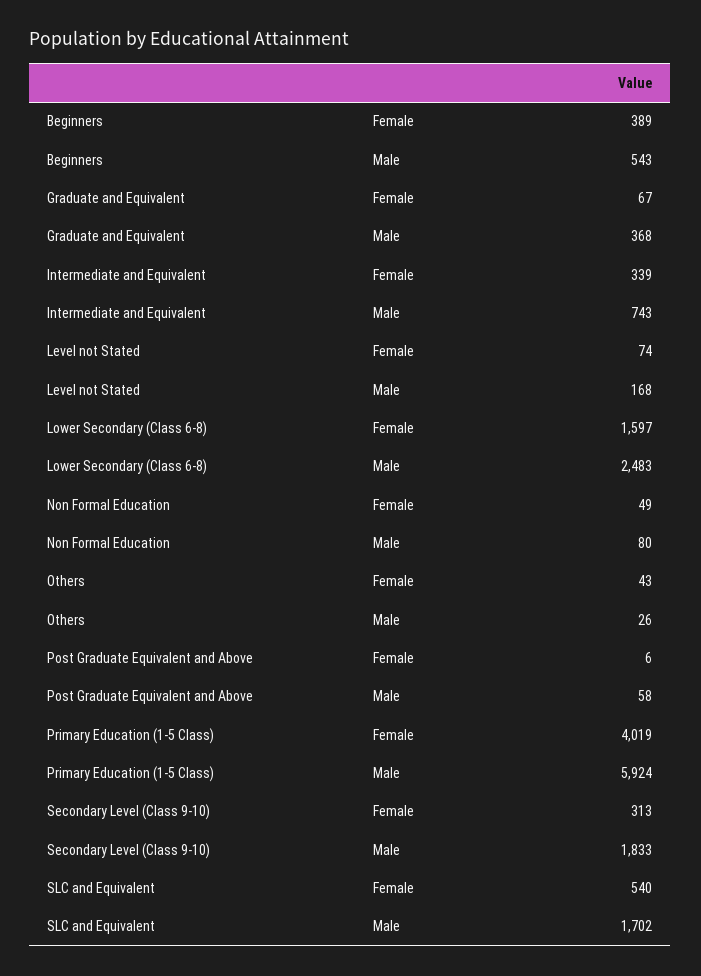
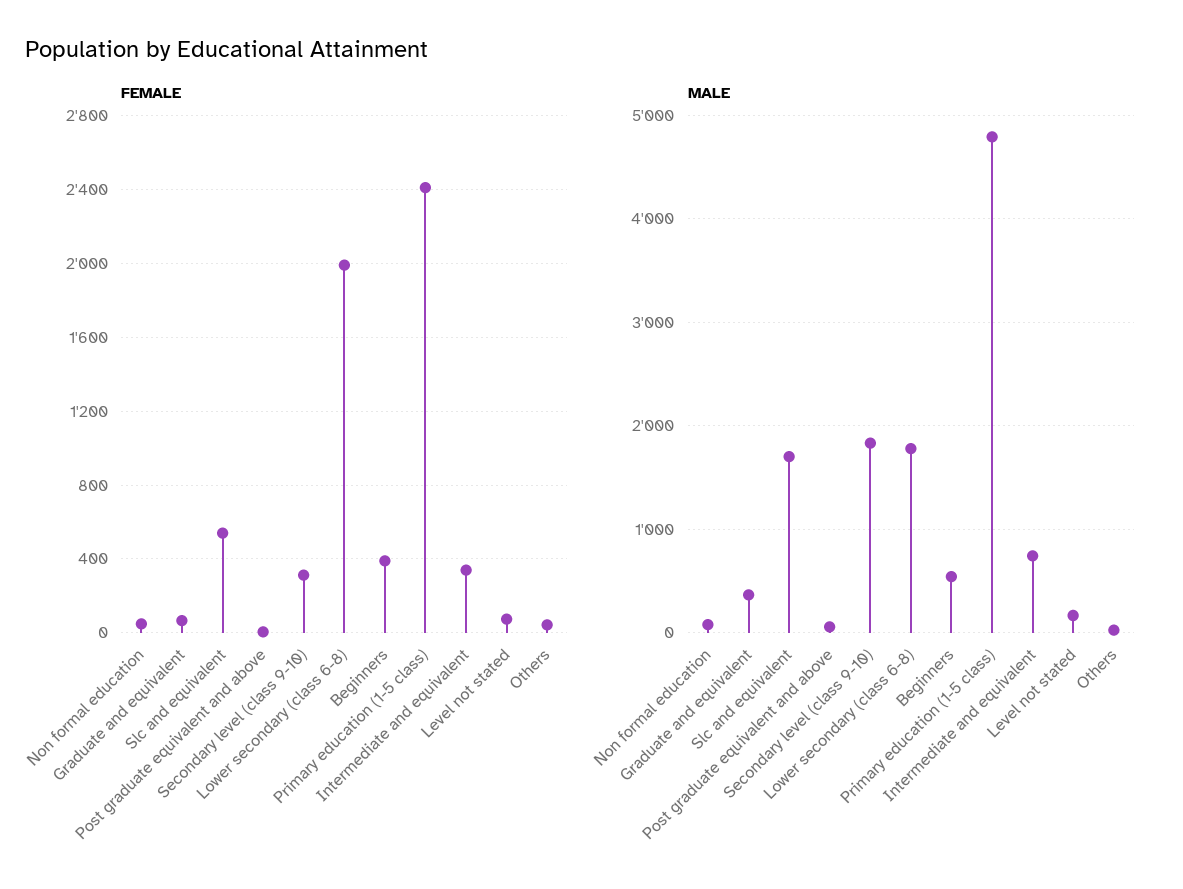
  {
    "Female": {
      "Beginners": 389,
      "Graduate and Equivalent": 67,
      "Intermediate and Equivalent": 339,
      "Level not Stated": 74,
-     "Lower Secondary (Class 6-8)": 1597,
+     "Lower Secondary (Class 6-8)": 2000,
      "Non Formal Education": 49,
      "Others": 43,
      "Post Graduate Equivalent and Above": 6,
-     "Primary Education (1-5 Class)": 4019,
+     "Primary Education (1-5 Class)": 2400,
      "Secondary Level (Class 9-10)": 313,
      "SLC and Equivalent": 540
    },
    "Male": {
      "Beginners": 543,
      "Graduate and Equivalent": 368,
      "Intermediate and Equivalent": 743,
      "Level not Stated": 168,
-     "Lower Secondary (Class 6-8)": 2483,
+     "Lower Secondary (Class 6-8)": 1800,
      "Non Formal Education": 80,
      "Others": 26,
      "Post Graduate Equivalent and Above": 58,
-     "Primary Education (1-5 Class)": 5924,
+     "Primary Education (1-5 Class)": 4800,
      "Secondary Level (Class 9-10)": 1833,
      "SLC and Equivalent": 1702
    }
  }

